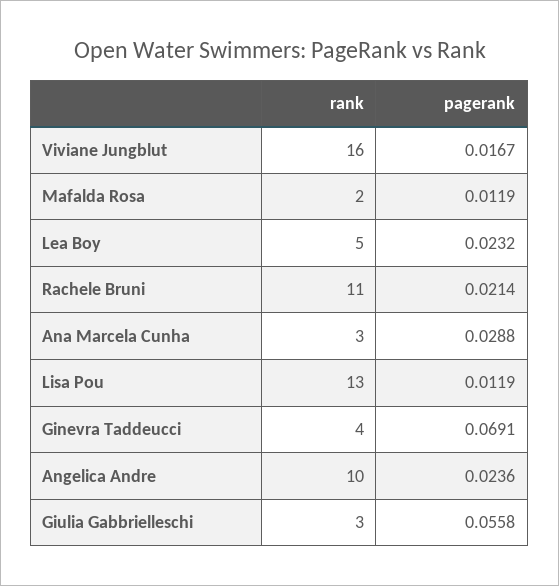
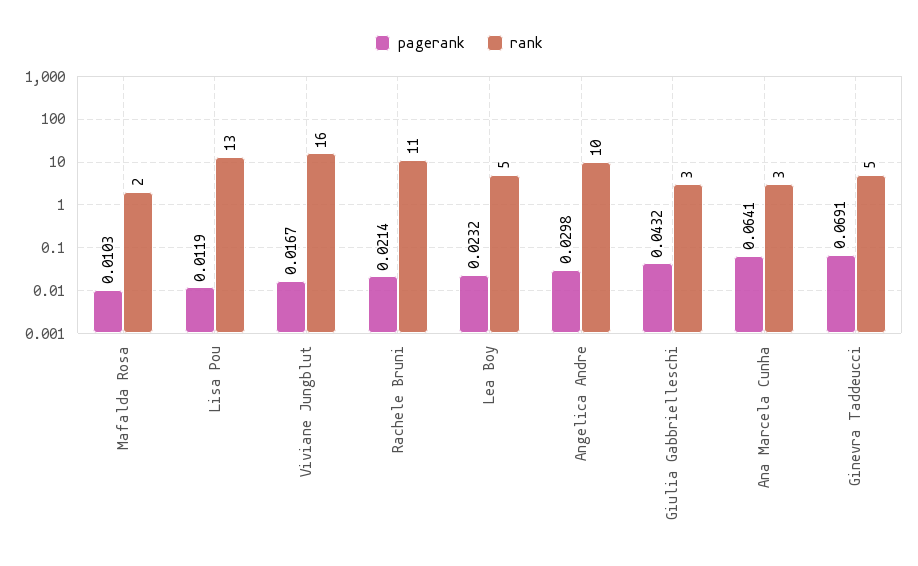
  {
    "rank": {
      "Viviane Jungblut": 16,
      "Mafalda Rosa": 2,
      "Lea Boy": 5,
      "Rachele Bruni": 11,
      "Ana Marcela Cunha": 3,
      "Lisa Pou": 13,
-     "Ginevra Taddeucci": 4,
+     "Ginevra Taddeucci": 5,
      "Angelica Andre": 10,
      "Giulia Gabbrielleschi": 3
    },
    "pagerank": {
      "Viviane Jungblut": 0.0167,
-     "Mafalda Rosa": 0.0119,
+     "Mafalda Rosa": 0.0103,
      "Lea Boy": 0.0232,
      "Rachele Bruni": 0.0214,
-     "Ana Marcela Cunha": 0.0288,
+     "Ana Marcela Cunha": 0.0641,
      "Lisa Pou": 0.0119,
      "Ginevra Taddeucci": 0.0691,
-     "Angelica Andre": 0.0236,
+     "Angelica Andre": 0.0298,
-     "Giulia Gabbrielleschi": 0.0558
+     "Giulia Gabbrielleschi": 0.0432
    }
  }

